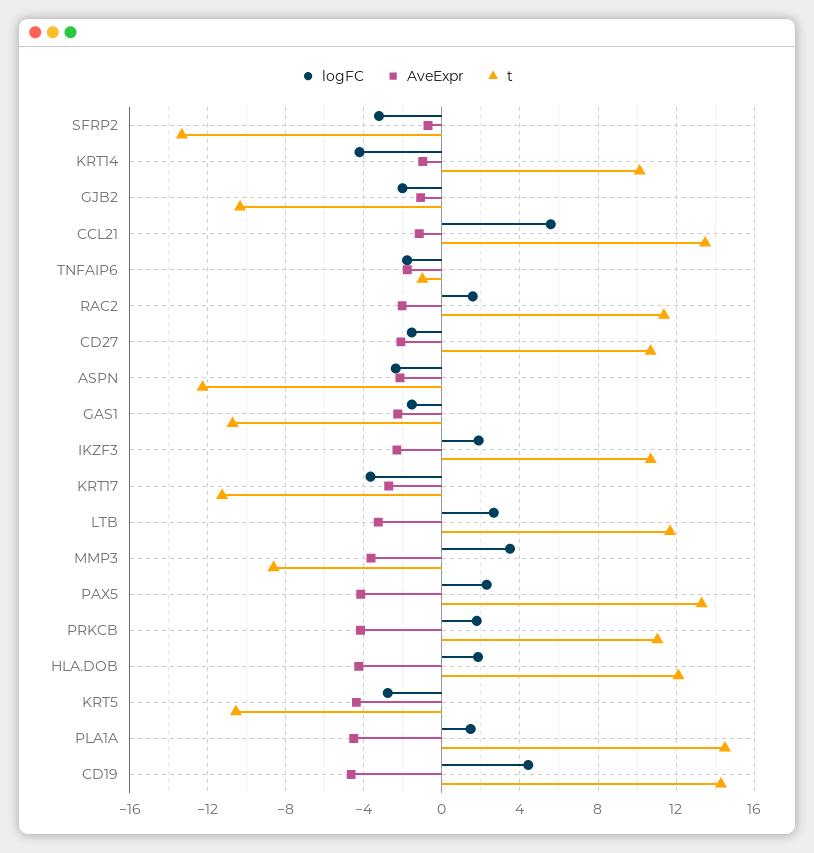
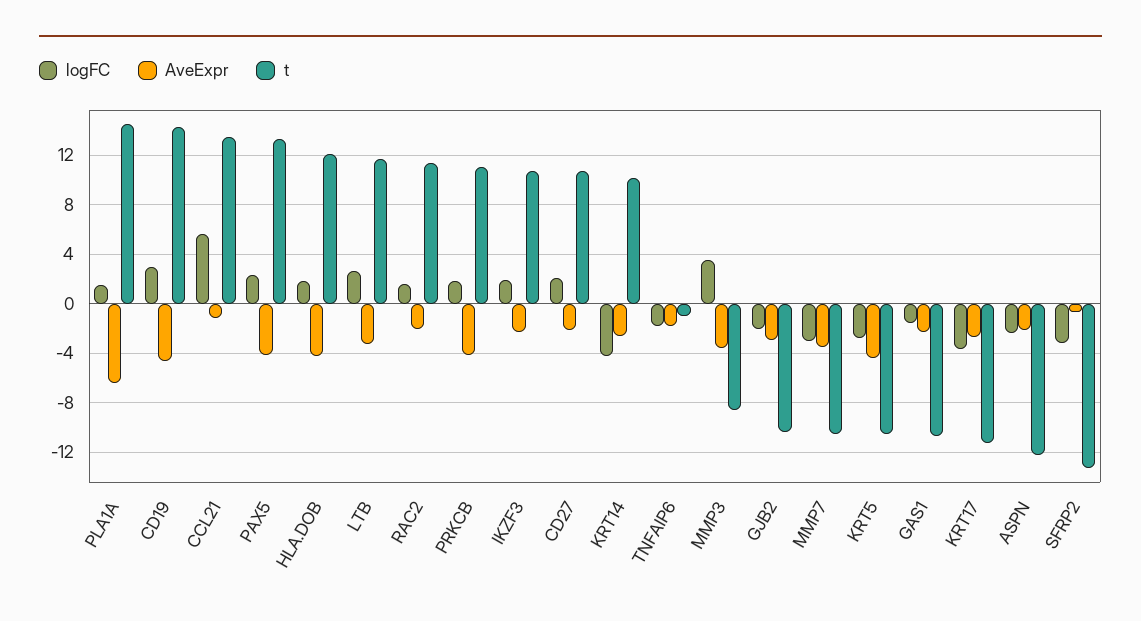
  {
    "logFC": {
      "SFRP2": -3,
      "KRT14": -4,
      "GJB2": -2,
      "CCL21": 5.5,
      "TNFAIP6": -2,
      "RAC2": 1.5,
-     "CD27": -1.5,
+     "CD27": 2,
      "ASPN": -2.5,
      "GAS1": -1.5,
      "IKZF3": 2,
      "KRT17": -3.5,
      "LTB": 2.5,
      "MMP3": 3.5,
      "PAX5": 2.5,
      "PRKCB": 2,
      "HLA.DOB": 2,
      "KRT5": -3,
      "PLA1A": 1.5,
-     "CD19": 4.5
+     "CD19": 3,
+     "MMP7": -3
    },
    "AveExpr": {
      "SFRP2": -0.5,
-     "KRT14": -1,
+     "KRT14": -2.5,
-     "GJB2": -1,
+     "GJB2": -3,
      "CCL21": -1,
      "TNFAIP6": -2,
      "RAC2": -2,
      "CD27": -2,
      "ASPN": -2,
      "GAS1": -2.5,
      "IKZF3": -2.5,
      "KRT17": -2.5,
      "LTB": -3.5,
      "MMP3": -3.5,
      "PAX5": -4,
      "PRKCB": -4,
      "HLA.DOB": -4.5,
      "KRT5": -4.5,
-     "PLA1A": -4.5,
+     "PLA1A": -6.5,
-     "CD19": -4.5
+     "CD19": -4.5,
+     "MMP7": -3.5
    },
    "t": {
      "SFRP2": -13.5,
      "KRT14": 10,
      "GJB2": -10.5,
      "CCL21": 13.5,
      "TNFAIP6": -1,
      "RAC2": 11.5,
      "CD27": 10.5,
      "ASPN": -12.5,
      "GAS1": -10.5,
      "IKZF3": 10.5,
      "KRT17": -11.5,
      "LTB": 11.5,
      "MMP3": -8.5,
      "PAX5": 13.5,
      "PRKCB": 11,
      "HLA.DOB": 12,
      "KRT5": -10.5,
      "PLA1A": 14.5,
-     "CD19": 14.5
+     "CD19": 14.5,
+     "MMP7": -10.5
    }
  }

